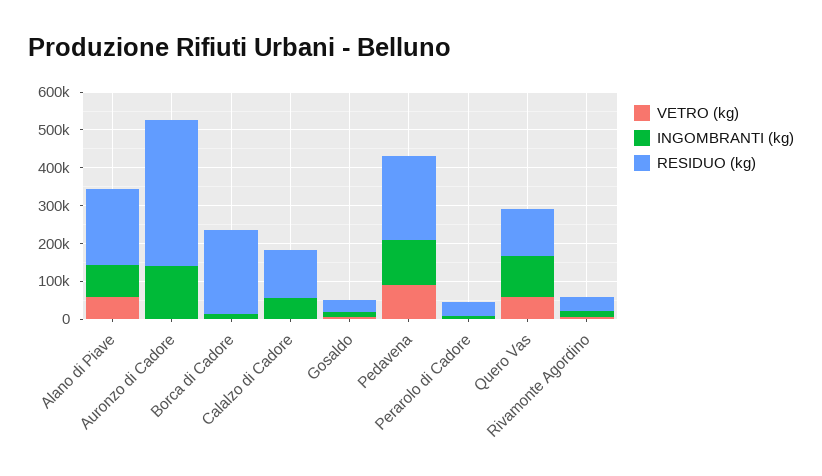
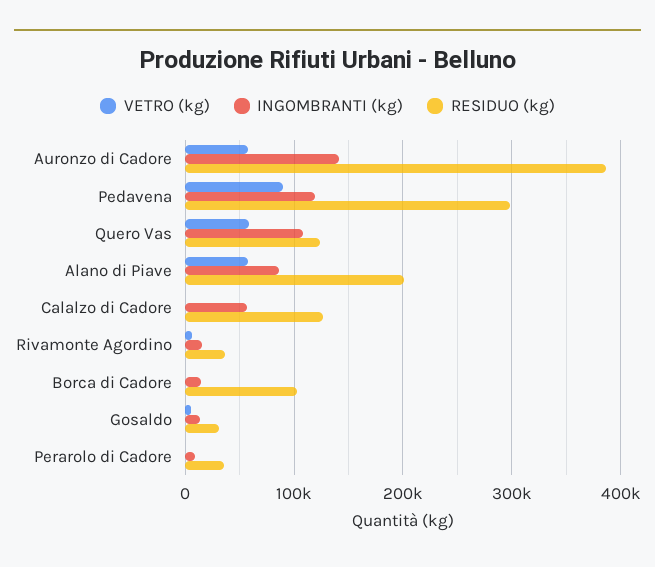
  {
    "VETRO (kg)": {
      "Alano di Piave": 60000,
-     "Auronzo di Cadore": 0,
+     "Auronzo di Cadore": 60000,
      "Borca di Cadore": 0,
      "Calalzo di Cadore": 0,
      "Gosaldo": 10000,
      "Pedavena": 90000,
      "Perarolo di Cadore": 0,
      "Quero Vas": 60000,
      "Rivamonte Agordino": 10000
    },
    "INGOMBRANTI (kg)": {
      "Alano di Piave": 90000,
      "Auronzo di Cadore": 140000,
      "Borca di Cadore": 10000,
      "Calalzo di Cadore": 60000,
      "Gosaldo": 10000,
      "Pedavena": 120000,
      "Perarolo di Cadore": 10000,
      "Quero Vas": 110000,
      "Rivamonte Agordino": 20000
    },
    "RESIDUO (kg)": {
      "Alano di Piave": 200000,
      "Auronzo di Cadore": 390000,
-     "Borca di Cadore": 225000,
+     "Borca di Cadore": 100000,
      "Calalzo di Cadore": 130000,
      "Gosaldo": 30000,
-     "Pedavena": 225000,
+     "Pedavena": 300000,
      "Perarolo di Cadore": 40000,
      "Quero Vas": 120000,
      "Rivamonte Agordino": 40000
    }
  }

